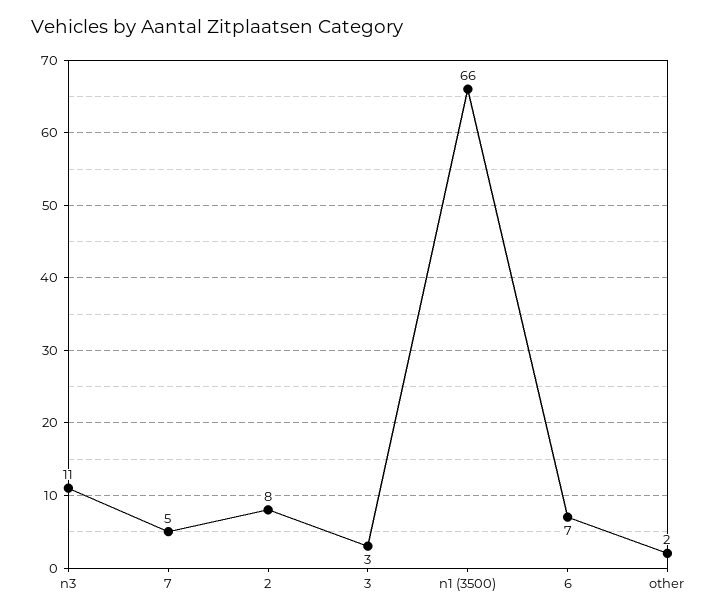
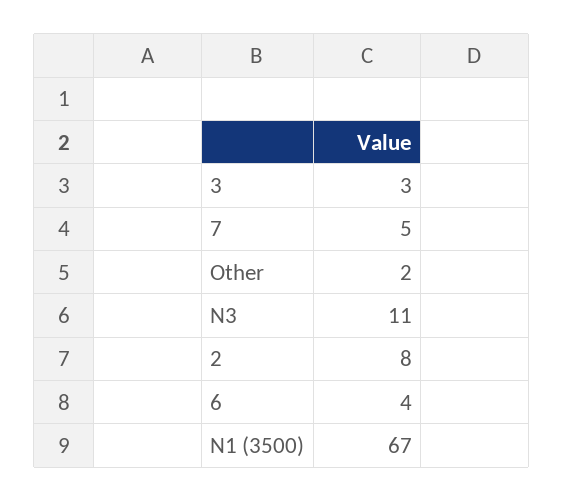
  {
    "n3": 11,
    "7": 5,
    "2": 8,
    "3": 3,
-   "n1 (3500)": 66,
+   "n1 (3500)": 67,
-   "6": 7,
+   "6": 4,
    "other": 2
  }

